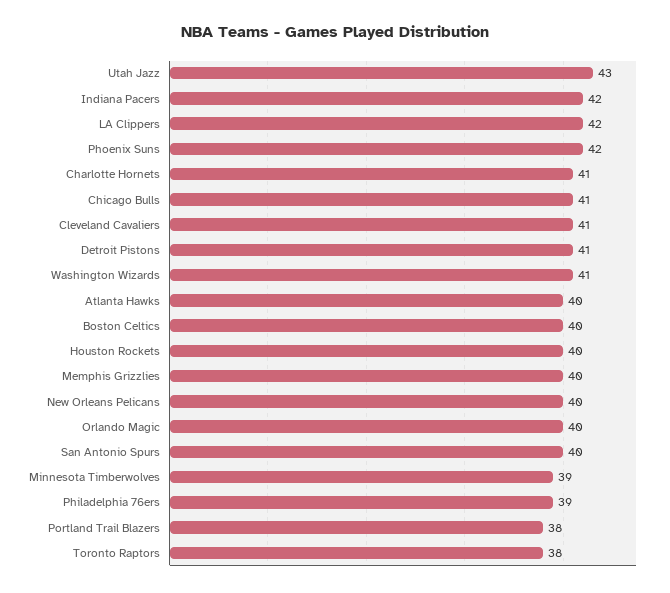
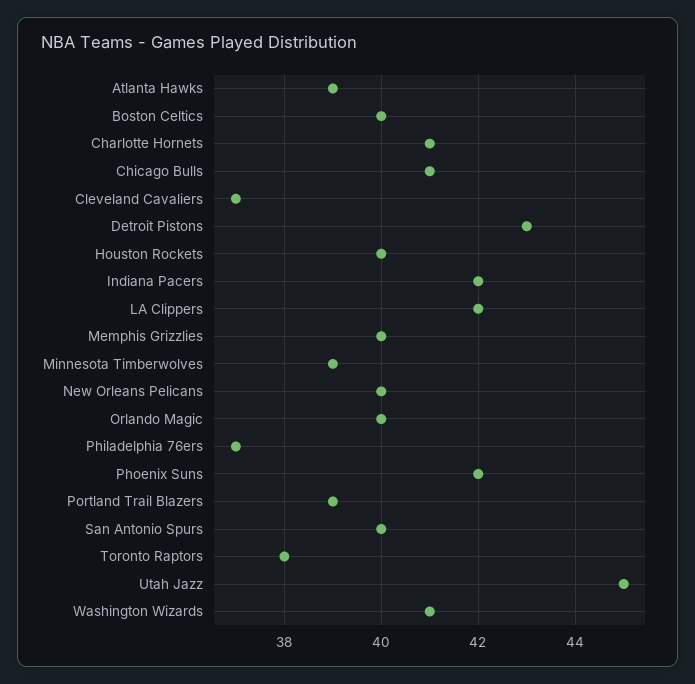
  {
-   "Utah Jazz": 43,
+   "Utah Jazz": 45,
    "Indiana Pacers": 42,
    "LA Clippers": 42,
    "Phoenix Suns": 42,
    "Charlotte Hornets": 41,
    "Chicago Bulls": 41,
-   "Cleveland Cavaliers": 41,
+   "Cleveland Cavaliers": 37,
-   "Detroit Pistons": 41,
+   "Detroit Pistons": 43,
    "Washington Wizards": 41,
-   "Atlanta Hawks": 40,
+   "Atlanta Hawks": 39,
    "Boston Celtics": 40,
    "Houston Rockets": 40,
    "Memphis Grizzlies": 40,
    "New Orleans Pelicans": 40,
    "Orlando Magic": 40,
    "San Antonio Spurs": 40,
    "Minnesota Timberwolves": 39,
-   "Philadelphia 76ers": 39,
+   "Philadelphia 76ers": 37,
-   "Portland Trail Blazers": 38,
+   "Portland Trail Blazers": 39,
    "Toronto Raptors": 38
  }

